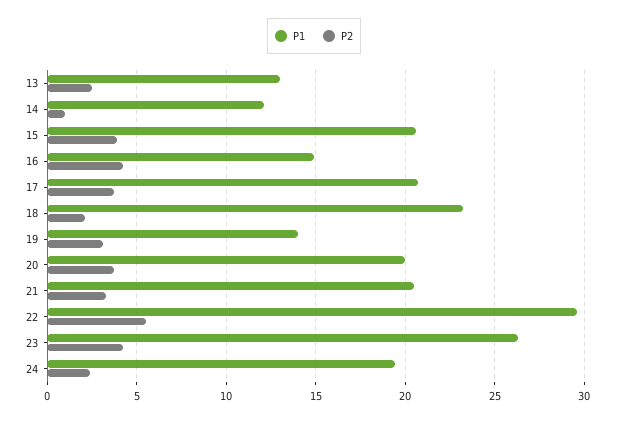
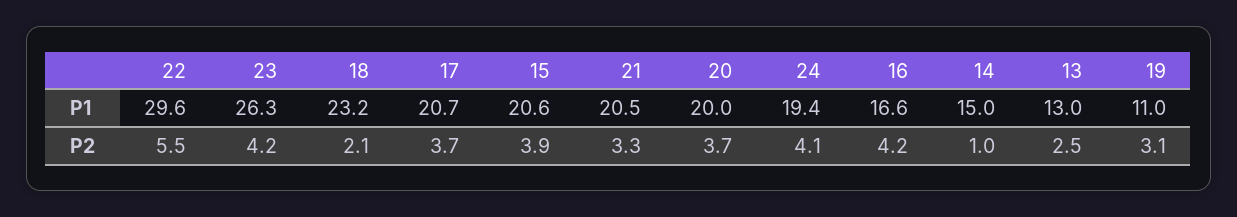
  {
    "P1": {
      "13": 13,
-     "14": 12,
+     "14": 15,
      "15": 20.6,
-     "16": 15,
+     "16": 16.6,
      "17": 20.7,
      "18": 23.2,
-     "19": 14,
+     "19": 11,
      "20": 20,
      "21": 20.5,
      "22": 29.6,
      "23": 26.3,
      "24": 19.4
    },
    "P2": {
      "13": 2.5,
      "14": 1,
      "15": 3.9,
      "16": 4.2,
      "17": 3.7,
      "18": 2.1,
      "19": 3.1,
      "20": 3.7,
      "21": 3.3,
      "22": 5.5,
      "23": 4.2,
-     "24": 2.5
+     "24": 4.1
    }
  }

